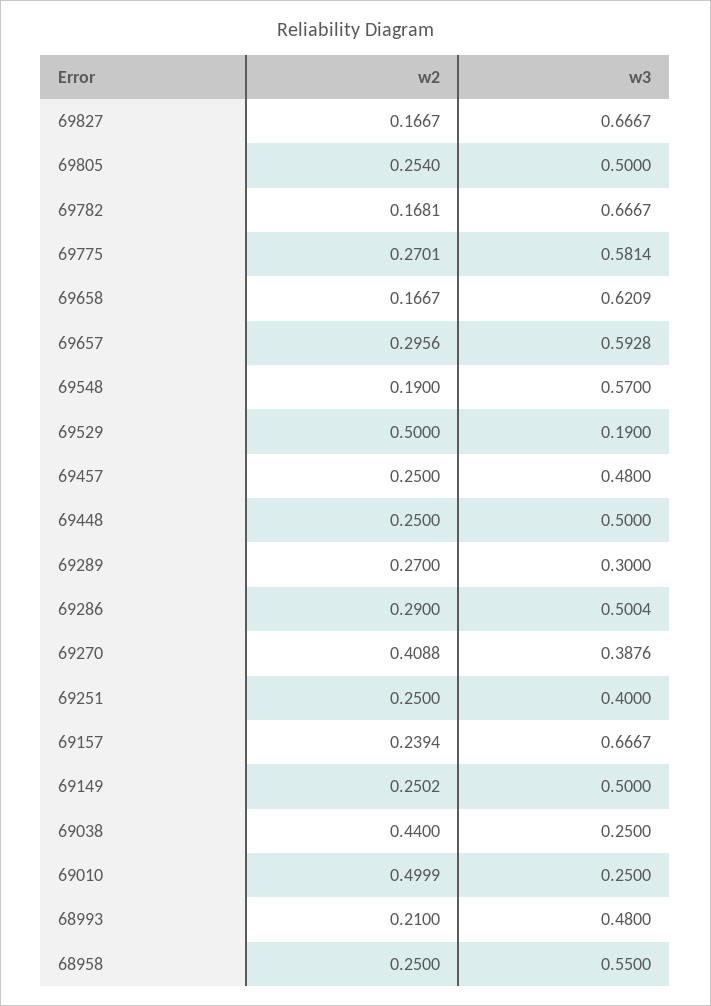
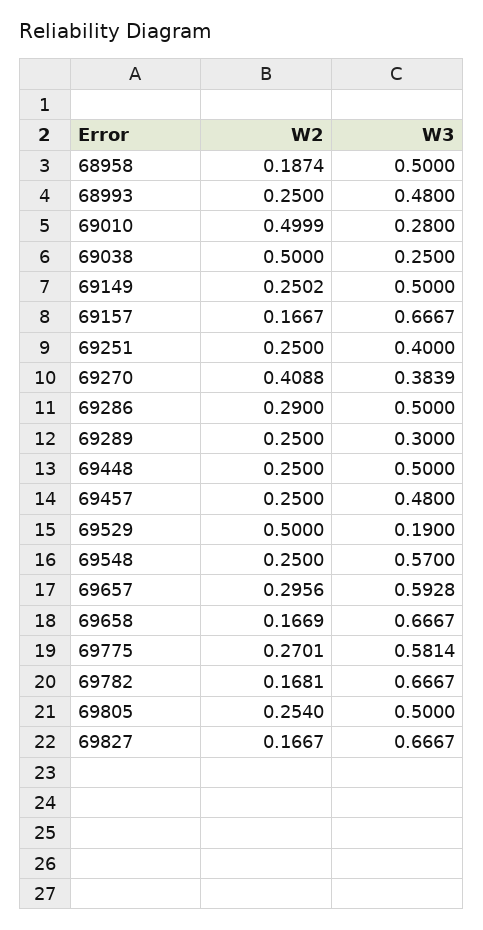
  {
    "w2": {
      "69827": 0.1667,
      "69805": 0.254,
      "69782": 0.1681,
      "69775": 0.2701,
-     "69658": 0.1667,
+     "69658": 0.1669,
      "69657": 0.2956,
-     "69548": 0.19,
+     "69548": 0.25,
      "69529": 0.5,
      "69457": 0.25,
      "69448": 0.25,
-     "69289": 0.27,
+     "69289": 0.25,
      "69286": 0.29,
      "69270": 0.4088,
      "69251": 0.25,
-     "69157": 0.2394,
+     "69157": 0.1667,
      "69149": 0.2502,
-     "69038": 0.44,
+     "69038": 0.5,
      "69010": 0.4999,
-     "68993": 0.21,
+     "68993": 0.25,
-     "68958": 0.25
+     "68958": 0.1874
    },
    "w3": {
      "69827": 0.6667,
      "69805": 0.5,
      "69782": 0.6667,
      "69775": 0.5814,
-     "69658": 0.6209,
+     "69658": 0.6667,
      "69657": 0.5928,
      "69548": 0.57,
      "69529": 0.19,
      "69457": 0.48,
      "69448": 0.5,
      "69289": 0.3,
-     "69286": 0.5004,
+     "69286": 0.5,
-     "69270": 0.3876,
+     "69270": 0.3839,
      "69251": 0.4,
      "69157": 0.6667,
      "69149": 0.5,
      "69038": 0.25,
-     "69010": 0.25,
+     "69010": 0.28,
      "68993": 0.48,
-     "68958": 0.55
+     "68958": 0.5
    }
  }

